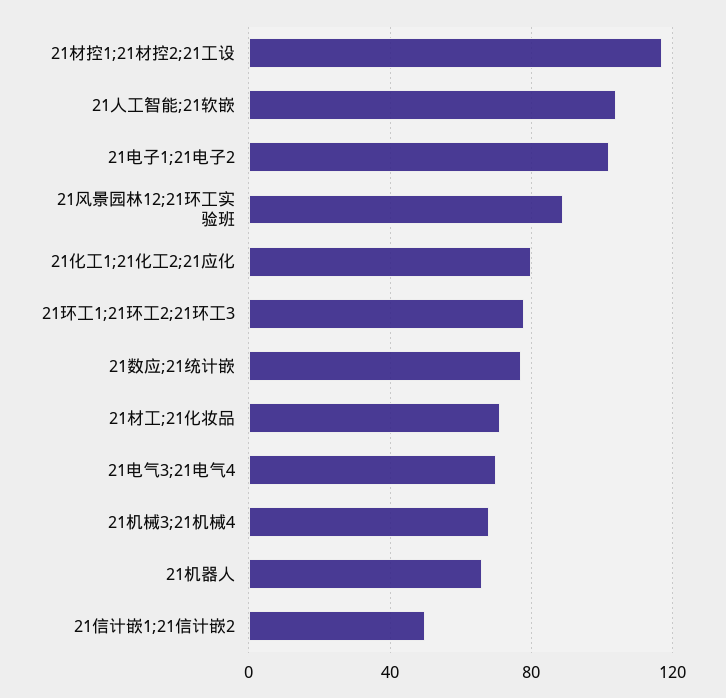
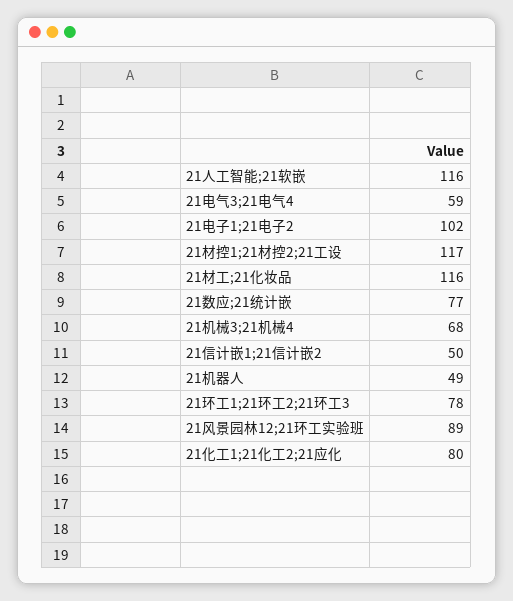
  {
    "21材控1;21材控2;21工设": 117,
-   "21人工智能;21软嵌": 105,
+   "21人工智能;21软嵌": 116,
    "21电子1;21电子2": 102,
    "21风景园林12;21环工实验班": 89,
    "21化工1;21化工2;21应化": 80,
    "21环工1;21环工2;21环工3": 78,
    "21数应;21统计嵌": 77,
-   "21材工;21化妆品": 70,
+   "21材工;21化妆品": 116,
-   "21电气3;21电气4": 70,
+   "21电气3;21电气4": 59,
    "21机械3;21机械4": 68,
-   "21机器人": 65,
+   "21机器人": 49,
    "21信计嵌1;21信计嵌2": 50
  }

